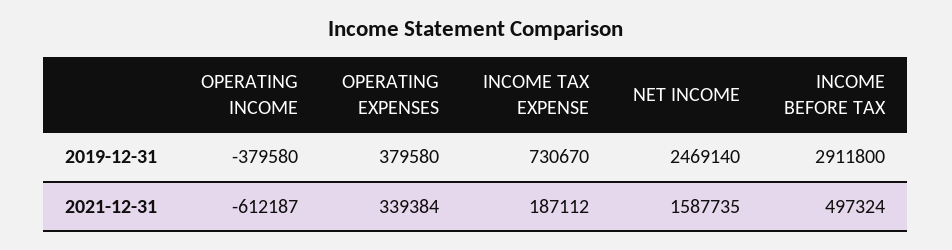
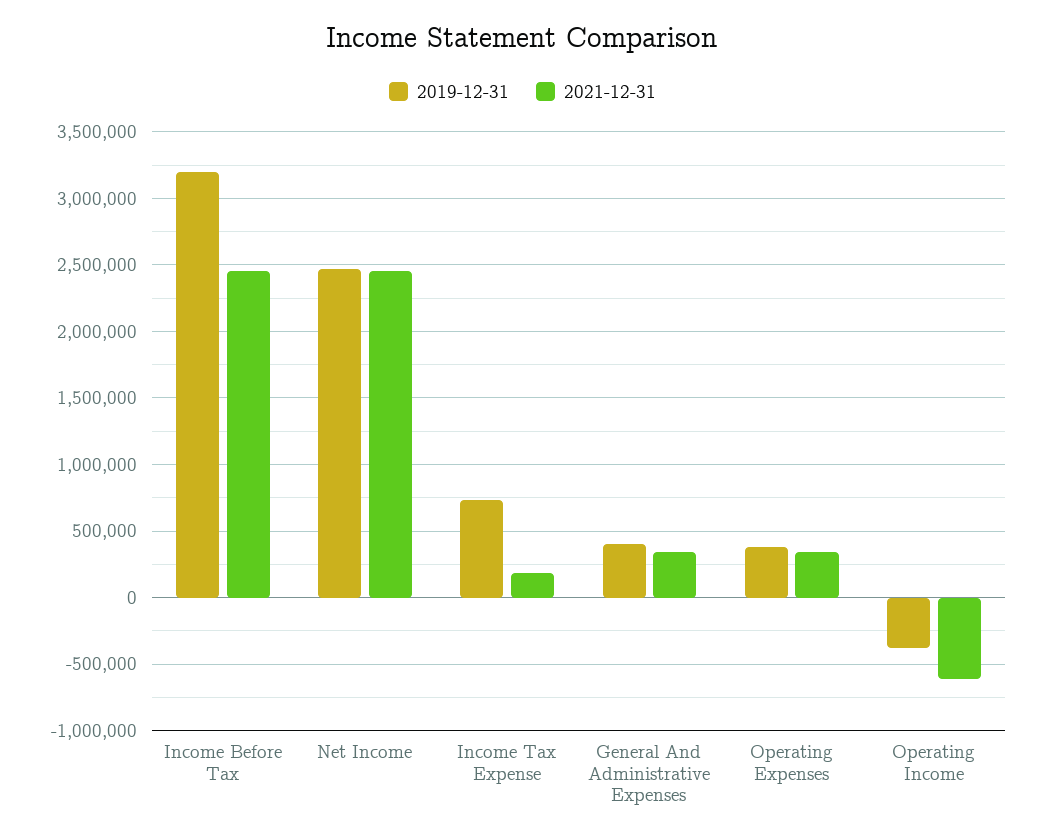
  {
    "2019-12-31": {
      "OPERATING INCOME": -379580,
      "OPERATING EXPENSES": 379580,
      "INCOME TAX EXPENSE": 730670,
      "NET INCOME": 2469140,
-     "INCOME BEFORE TAX": 2911800
+     "INCOME BEFORE TAX": 3200000,
+     "General And Administrative Expenses": 400000
    },
    "2021-12-31": {
      "OPERATING INCOME": -612187,
      "OPERATING EXPENSES": 339384,
      "INCOME TAX EXPENSE": 187112,
-     "NET INCOME": 1587735,
+     "NET INCOME": 2450000,
-     "INCOME BEFORE TAX": 497324
+     "INCOME BEFORE TAX": 2450000,
+     "General And Administrative Expenses": 350000
    }
  }

